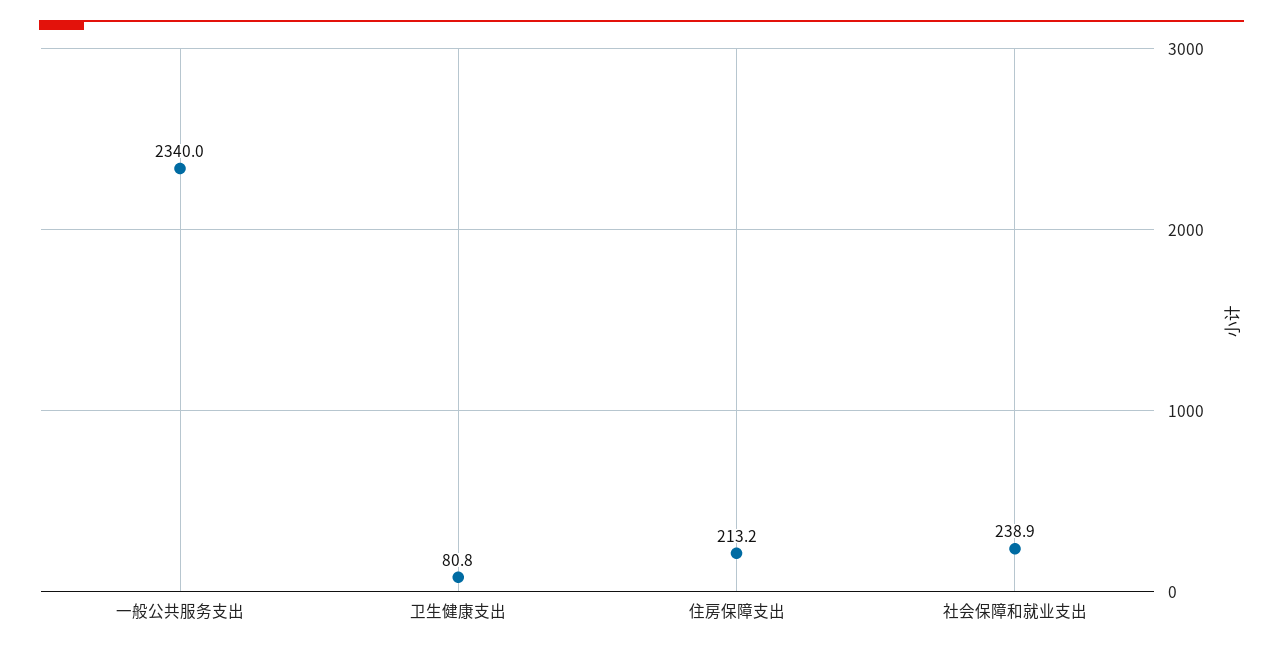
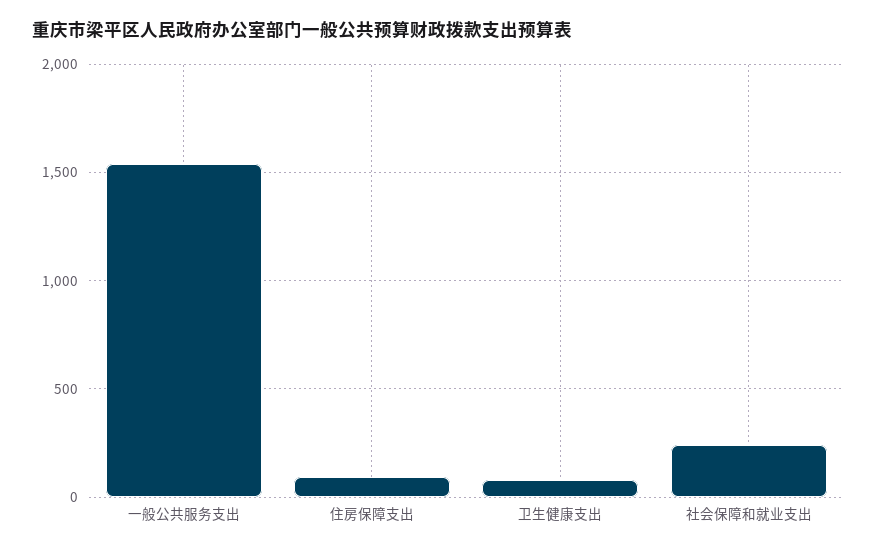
  {
-   "一般公共服务支出": 2340,
+   "一般公共服务支出": 1550,
    "卫生健康支出": 80.8,
-   "住房保障支出": 213.2,
+   "住房保障支出": 100,
    "社会保障和就业支出": 238.9
  }

